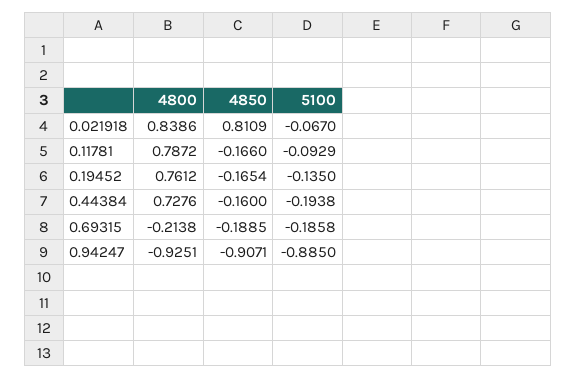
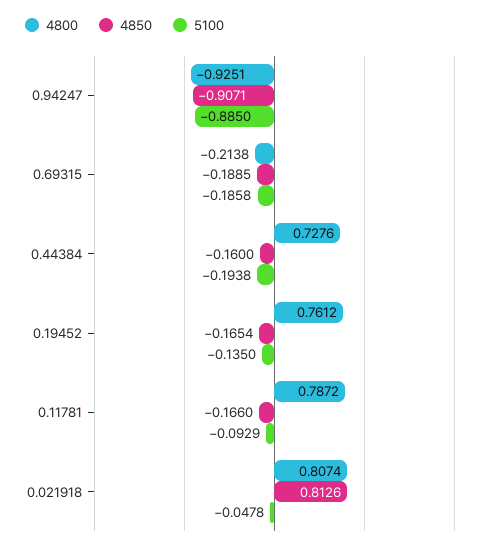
  {
    "4800": {
-     "0.021918": 0.8386,
+     "0.021918": 0.8074,
      "0.11781": 0.7872,
      "0.19452": 0.7612,
      "0.44384": 0.7276,
      "0.69315": -0.2138,
      "0.94247": -0.9251
    },
    "4850": {
-     "0.021918": 0.8109,
+     "0.021918": 0.8126,
      "0.11781": -0.166,
      "0.19452": -0.1654,
      "0.44384": -0.16,
      "0.69315": -0.1885,
      "0.94247": -0.9071
    },
    "5100": {
-     "0.021918": -0.067,
+     "0.021918": -0.0478,
      "0.11781": -0.0929,
      "0.19452": -0.135,
      "0.44384": -0.1938,
      "0.69315": -0.1858,
      "0.94247": -0.885
    }
  }

